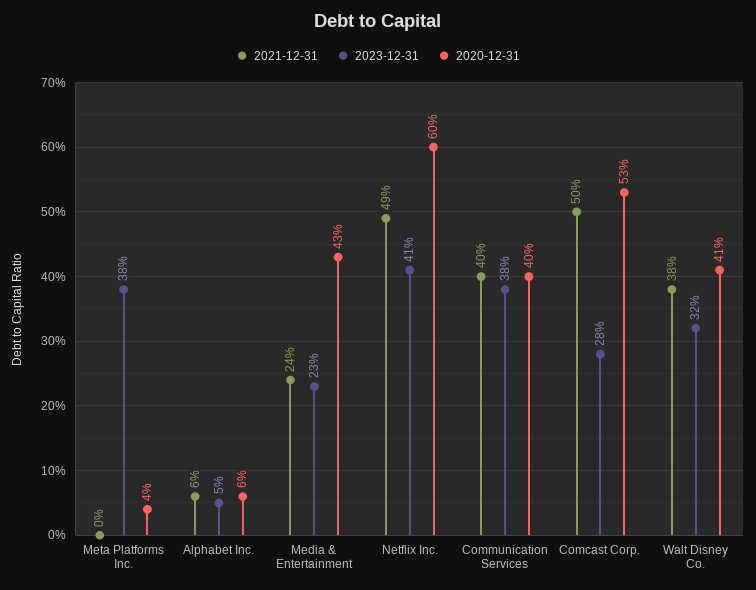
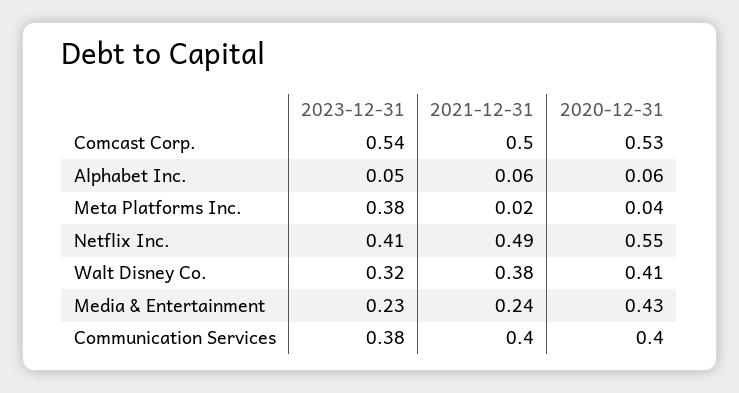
  {
    "2021-12-31": {
-     "Meta Platforms Inc.": 0,
+     "Meta Platforms Inc.": 0.02,
      "Alphabet Inc.": 0.06,
      "Media & Entertainment": 0.24,
      "Netflix Inc.": 0.49,
      "Communication Services": 0.4,
      "Comcast Corp.": 0.5,
      "Walt Disney Co.": 0.38
    },
    "2023-12-31": {
      "Meta Platforms Inc.": 0.38,
      "Alphabet Inc.": 0.05,
      "Media & Entertainment": 0.23,
      "Netflix Inc.": 0.41,
      "Communication Services": 0.38,
-     "Comcast Corp.": 0.28,
+     "Comcast Corp.": 0.54,
      "Walt Disney Co.": 0.32
    },
    "2020-12-31": {
      "Meta Platforms Inc.": 0.04,
      "Alphabet Inc.": 0.06,
      "Media & Entertainment": 0.43,
-     "Netflix Inc.": 0.6,
+     "Netflix Inc.": 0.55,
      "Communication Services": 0.4,
      "Comcast Corp.": 0.53,
      "Walt Disney Co.": 0.41
    }
  }

